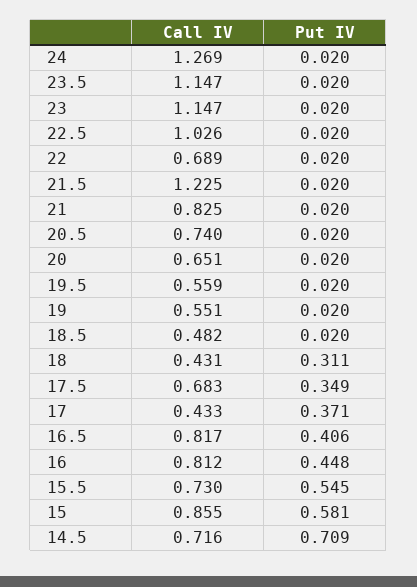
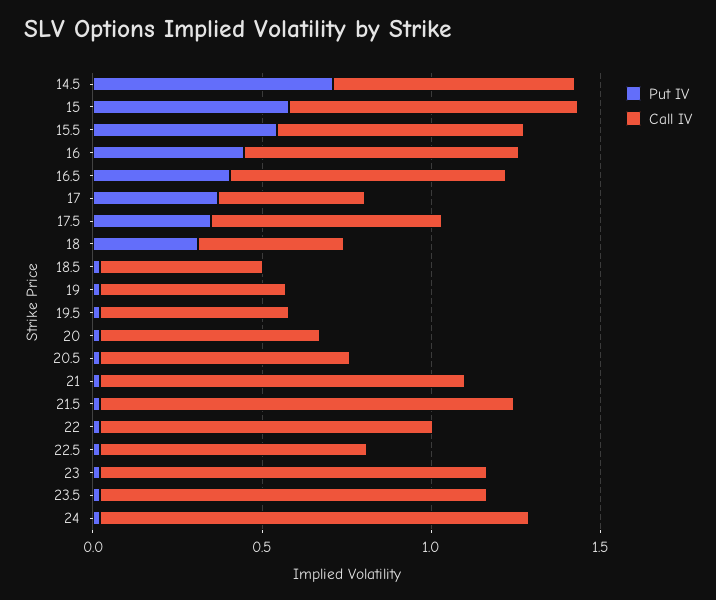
  {
    "Call IV": {
      "24": 1.269,
      "23.5": 1.147,
      "23": 1.147,
-     "22.5": 1.026,
+     "22.5": 0.8,
-     "22": 0.689,
+     "22": 1,
      "21.5": 1.225,
-     "21": 0.825,
+     "21": 1.1,
      "20.5": 0.74,
      "20": 0.651,
      "19.5": 0.559,
      "19": 0.551,
      "18.5": 0.482,
      "18": 0.431,
      "17.5": 0.683,
      "17": 0.433,
      "16.5": 0.817,
      "16": 0.812,
      "15.5": 0.73,
      "15": 0.855,
      "14.5": 0.716
    },
    "Put IV": {
      "24": 0.02,
      "23.5": 0.02,
      "23": 0.02,
      "22.5": 0.02,
      "22": 0.02,
      "21.5": 0.02,
      "21": 0.02,
      "20.5": 0.02,
      "20": 0.02,
      "19.5": 0.02,
      "19": 0.02,
      "18.5": 0.02,
      "18": 0.311,
      "17.5": 0.349,
      "17": 0.371,
      "16.5": 0.406,
      "16": 0.448,
      "15.5": 0.545,
      "15": 0.581,
      "14.5": 0.709
    }
  }

